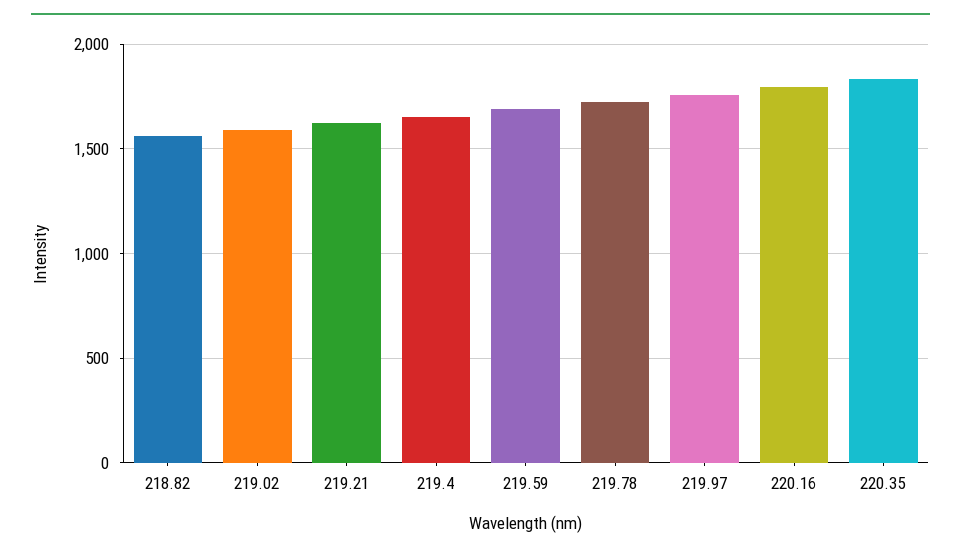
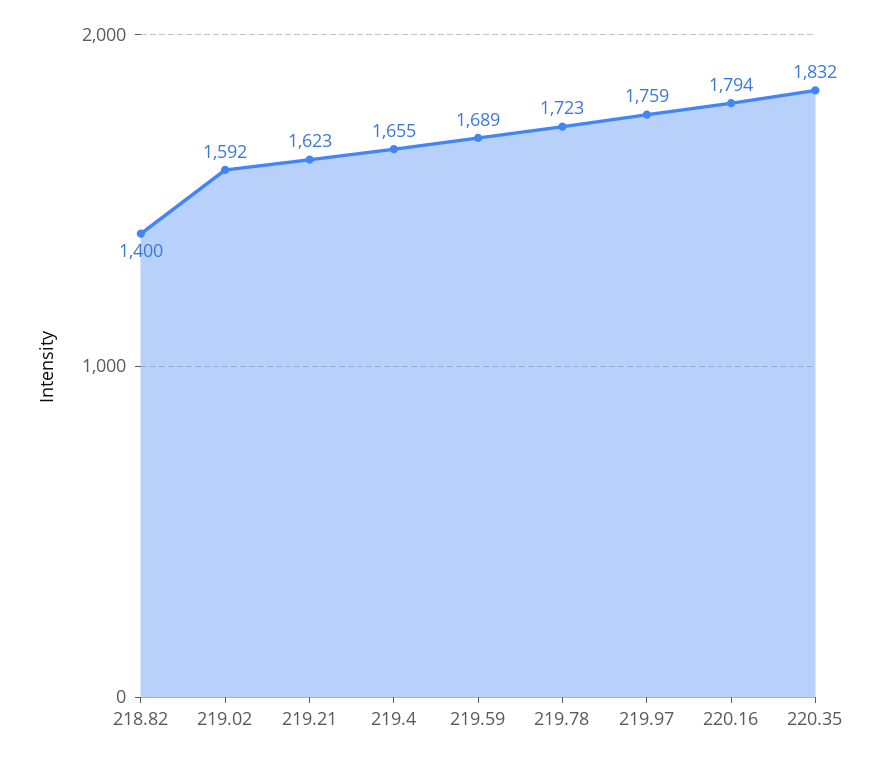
  {
-   "218.82": 1550,
+   "218.82": 1400,
    "219.02": 1592,
    "219.21": 1623,
    "219.4": 1655,
    "219.59": 1689,
    "219.78": 1723,
    "219.97": 1759,
    "220.16": 1794,
    "220.35": 1832
  }

